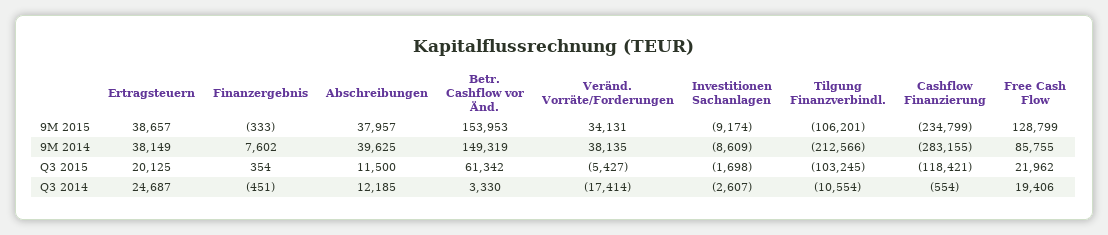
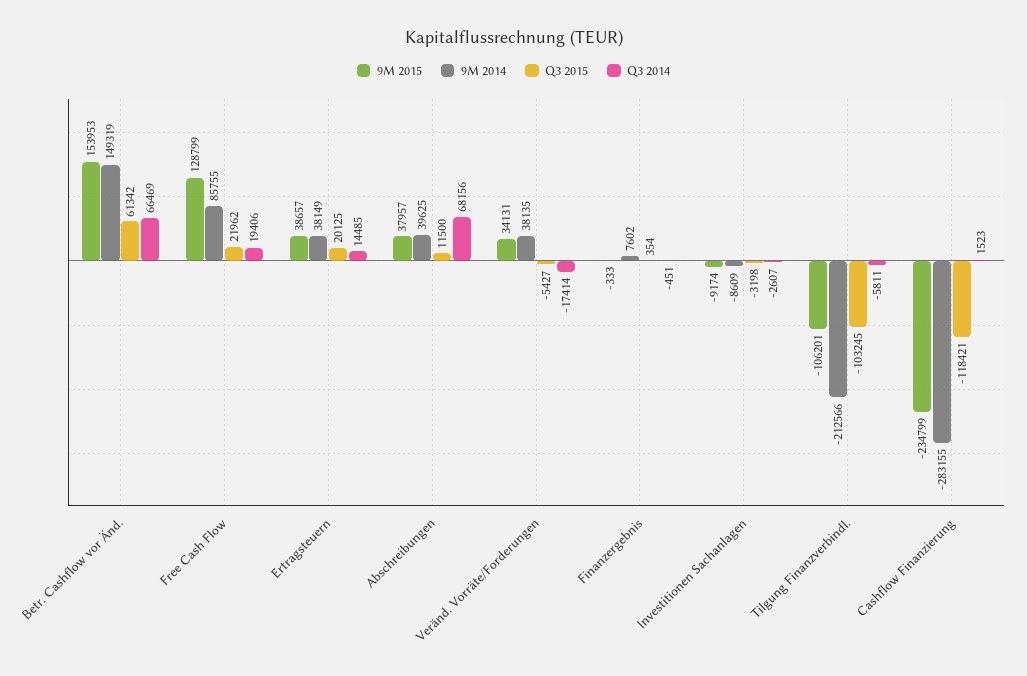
  {
    "9M 2015": {
      "Ertragsteuern": 38657,
      "Finanzergebnis": -333,
      "Abschreibungen": 37957,
      "Betr. Cashflow vor Änd.": 153953,
      "Veränd. Vorräte/Forderungen": 34131,
      "Investitionen Sachanlagen": -9174,
      "Tilgung Finanzverbindl.": -106201,
      "Cashflow Finanzierung": -234799,
      "Free Cash Flow": 128799
    },
    "9M 2014": {
      "Ertragsteuern": 38149,
      "Finanzergebnis": 7602,
      "Abschreibungen": 39625,
      "Betr. Cashflow vor Änd.": 149319,
      "Veränd. Vorräte/Forderungen": 38135,
      "Investitionen Sachanlagen": -8609,
      "Tilgung Finanzverbindl.": -212566,
      "Cashflow Finanzierung": -283155,
      "Free Cash Flow": 85755
    },
    "Q3 2015": {
      "Ertragsteuern": 20125,
      "Finanzergebnis": 354,
      "Abschreibungen": 11500,
      "Betr. Cashflow vor Änd.": 61342,
      "Veränd. Vorräte/Forderungen": -5427,
-     "Investitionen Sachanlagen": -1698,
+     "Investitionen Sachanlagen": -3198,
      "Tilgung Finanzverbindl.": -103245,
      "Cashflow Finanzierung": -118421,
      "Free Cash Flow": 21962
    },
    "Q3 2014": {
-     "Ertragsteuern": 24687,
+     "Ertragsteuern": 14485,
      "Finanzergebnis": -451,
-     "Abschreibungen": 12185,
+     "Abschreibungen": 68156,
-     "Betr. Cashflow vor Änd.": 3330,
+     "Betr. Cashflow vor Änd.": 66469,
      "Veränd. Vorräte/Forderungen": -17414,
      "Investitionen Sachanlagen": -2607,
-     "Tilgung Finanzverbindl.": -10554,
+     "Tilgung Finanzverbindl.": -5811,
-     "Cashflow Finanzierung": -554,
+     "Cashflow Finanzierung": 1523,
      "Free Cash Flow": 19406
    }
  }

